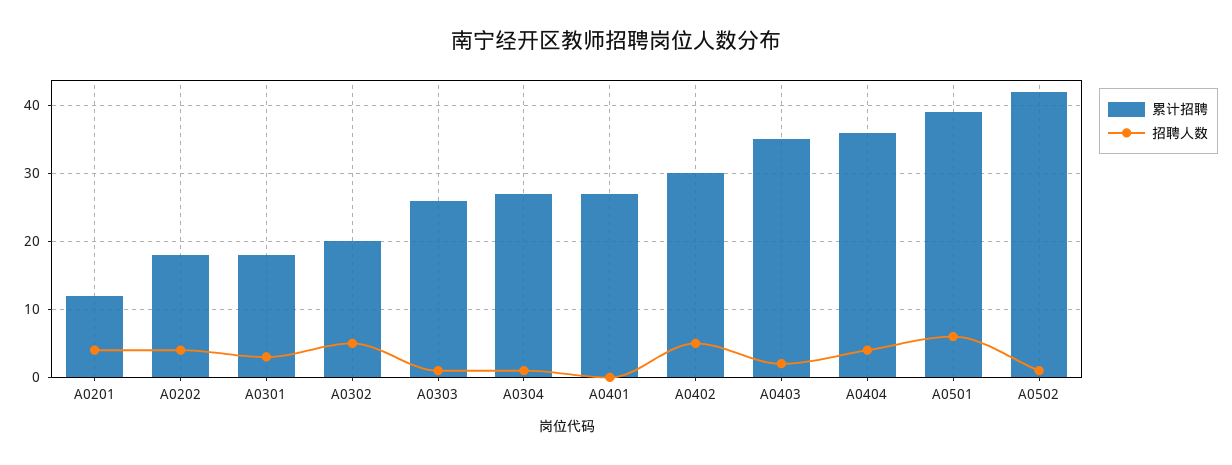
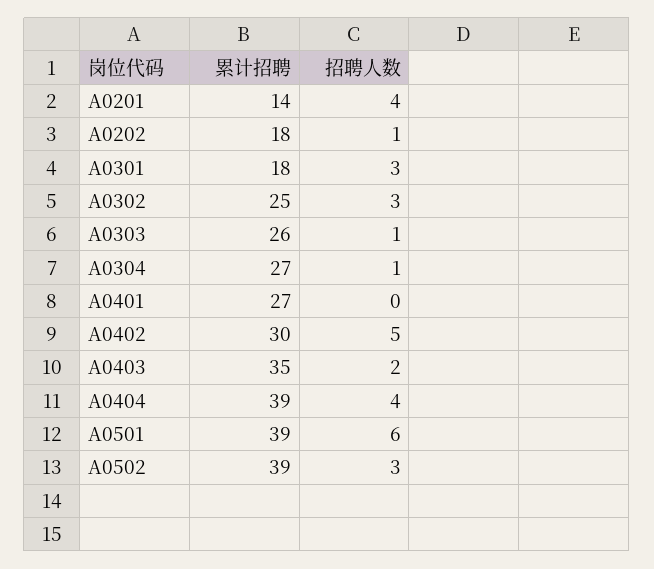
  {
    "累计招聘": {
-     "A0201": 12,
+     "A0201": 14,
      "A0202": 18,
      "A0301": 18,
-     "A0302": 20,
+     "A0302": 25,
      "A0303": 26,
      "A0304": 27,
      "A0401": 27,
      "A0402": 30,
      "A0403": 35,
-     "A0404": 36,
+     "A0404": 39,
      "A0501": 39,
-     "A0502": 42
+     "A0502": 39
    },
    "招聘人数": {
      "A0201": 4,
-     "A0202": 4,
+     "A0202": 1,
      "A0301": 3,
-     "A0302": 5,
+     "A0302": 3,
      "A0303": 1,
      "A0304": 1,
      "A0401": 0,
      "A0402": 5,
      "A0403": 2,
      "A0404": 4,
      "A0501": 6,
-     "A0502": 1
+     "A0502": 3
    }
  }

